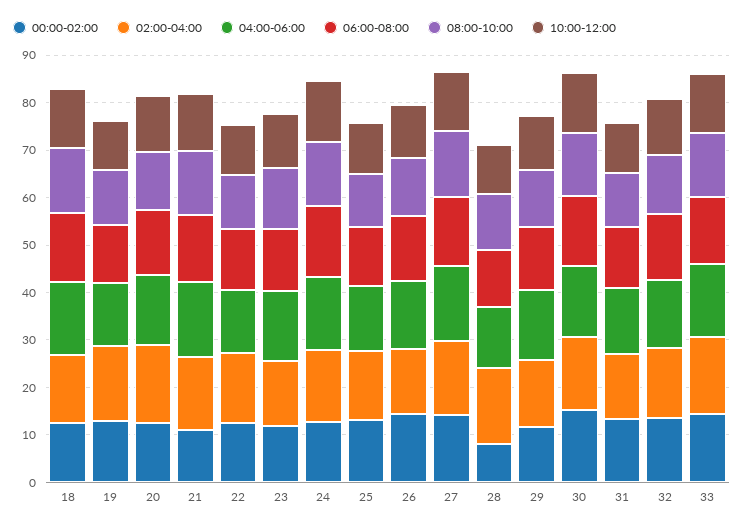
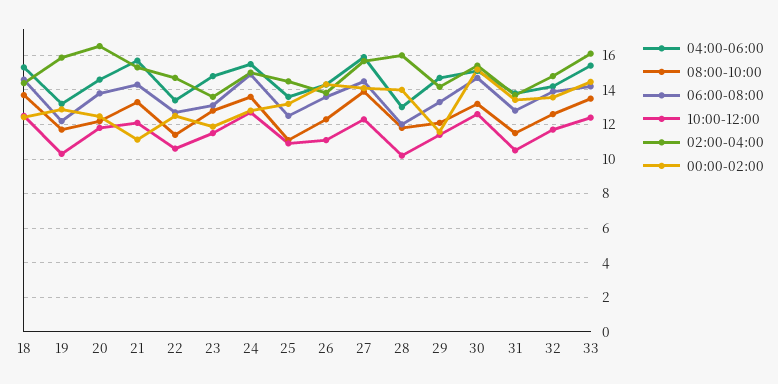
  {
    "00:00-02:00": {
      "18": 12.5,
      "19": 13,
      "20": 12.5,
      "21": 11,
      "22": 12.5,
      "23": 12,
      "24": 13,
      "25": 13,
      "26": 14.5,
      "27": 14,
-     "28": 8,
+     "28": 14,
      "29": 11.5,
      "30": 15,
      "31": 13.5,
      "32": 13.5,
      "33": 14.5
    },
    "02:00-04:00": {
      "18": 14.5,
      "19": 16,
      "20": 16.5,
      "21": 15.5,
      "22": 14.5,
      "23": 13.5,
      "24": 15,
      "25": 14.5,
      "26": 14,
      "27": 15.5,
      "28": 16,
      "29": 14,
      "30": 15.5,
      "31": 13.5,
      "32": 15,
      "33": 16
    },
    "04:00-06:00": {
      "18": 15.5,
      "19": 13,
      "20": 14.5,
      "21": 15.5,
      "22": 13.5,
      "23": 15,
      "24": 15.5,
      "25": 13.5,
      "26": 14.5,
      "27": 16,
      "28": 13,
      "29": 14.5,
      "30": 15,
      "31": 14,
      "32": 14,
      "33": 15.5
    },
    "06:00-08:00": {
      "18": 14.5,
      "19": 12,
      "20": 14,
      "21": 14.5,
      "22": 12.5,
      "23": 13,
      "24": 15,
      "25": 12.5,
      "26": 13.5,
      "27": 14.5,
      "28": 12,
      "29": 13.5,
      "30": 14.5,
      "31": 13,
      "32": 14,
      "33": 14
    },
    "08:00-10:00": {
      "18": 13.5,
      "19": 11.5,
      "20": 12,
      "21": 13.5,
      "22": 11.5,
      "23": 13,
      "24": 13.5,
      "25": 11,
      "26": 12.5,
      "27": 14,
      "28": 12,
      "29": 12,
      "30": 13,
      "31": 11.5,
      "32": 12.5,
      "33": 13.5
    },
    "10:00-12:00": {
      "18": 12.5,
      "19": 10.5,
      "20": 12,
      "21": 12,
      "22": 10.5,
      "23": 11.5,
      "24": 12.5,
      "25": 11,
      "26": 11,
      "27": 12.5,
      "28": 10,
      "29": 11.5,
      "30": 12.5,
      "31": 10.5,
      "32": 11.5,
      "33": 12.5
    }
  }

